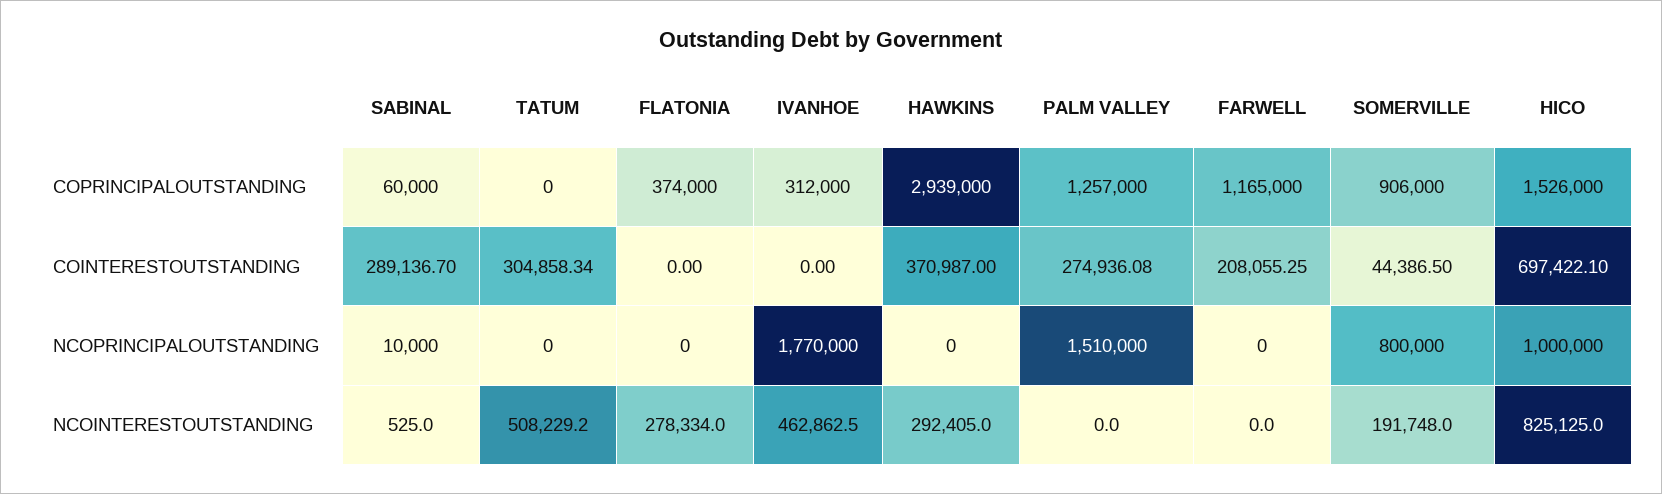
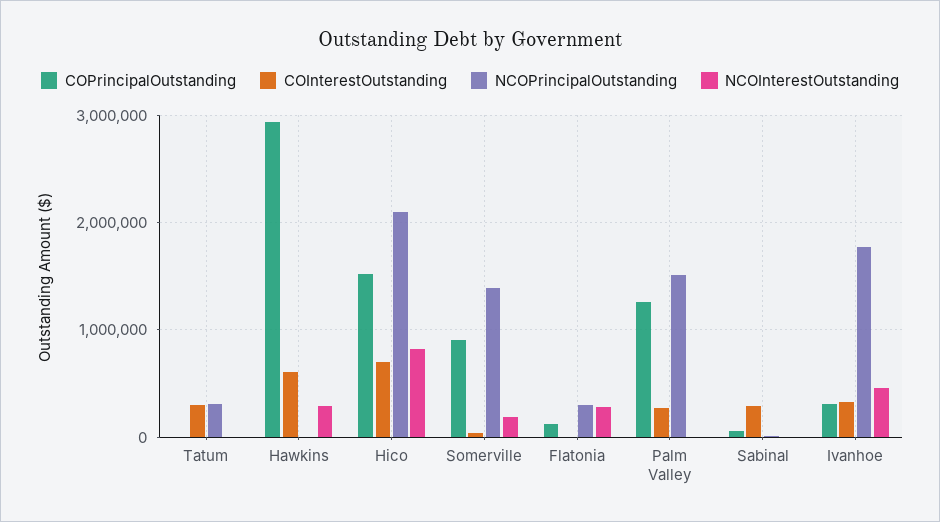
  {
    "COPRINCIPALOUTSTANDING": {
      "SABINAL": 60000,
      "TATUM": 0,
-     "FLATONIA": 374000,
+     "FLATONIA": 100000,
      "IVANHOE": 312000,
      "HAWKINS": 2939000,
      "PALM VALLEY": 1257000,
-     "FARWELL": 1165000,
      "SOMERVILLE": 906000,
      "HICO": 1526000
    },
    "COINTERESTOUTSTANDING": {
      "SABINAL": 289136.7,
      "TATUM": 304858.34,
      "FLATONIA": 0,
-     "IVANHOE": 0,
+     "IVANHOE": 300000,
-     "HAWKINS": 370987,
+     "HAWKINS": 600000,
      "PALM VALLEY": 274936.08,
-     "FARWELL": 208055.25,
      "SOMERVILLE": 44386.5,
      "HICO": 697422.1
    },
    "NCOPRINCIPALOUTSTANDING": {
      "SABINAL": 10000,
-     "TATUM": 0,
+     "TATUM": 300000,
-     "FLATONIA": 0,
+     "FLATONIA": 300000,
      "IVANHOE": 1770000,
      "HAWKINS": 0,
      "PALM VALLEY": 1510000,
-     "FARWELL": 0,
-     "SOMERVILLE": 800000,
+     "SOMERVILLE": 1400000,
-     "HICO": 1000000
+     "HICO": 2100000
    },
    "NCOINTERESTOUTSTANDING": {
      "SABINAL": 525,
-     "TATUM": 508229.2,
+     "TATUM": 0,
      "FLATONIA": 278334,
      "IVANHOE": 462862.5,
      "HAWKINS": 292405,
      "PALM VALLEY": 0,
-     "FARWELL": 0,
      "SOMERVILLE": 191748,
      "HICO": 825125
    }
  }

